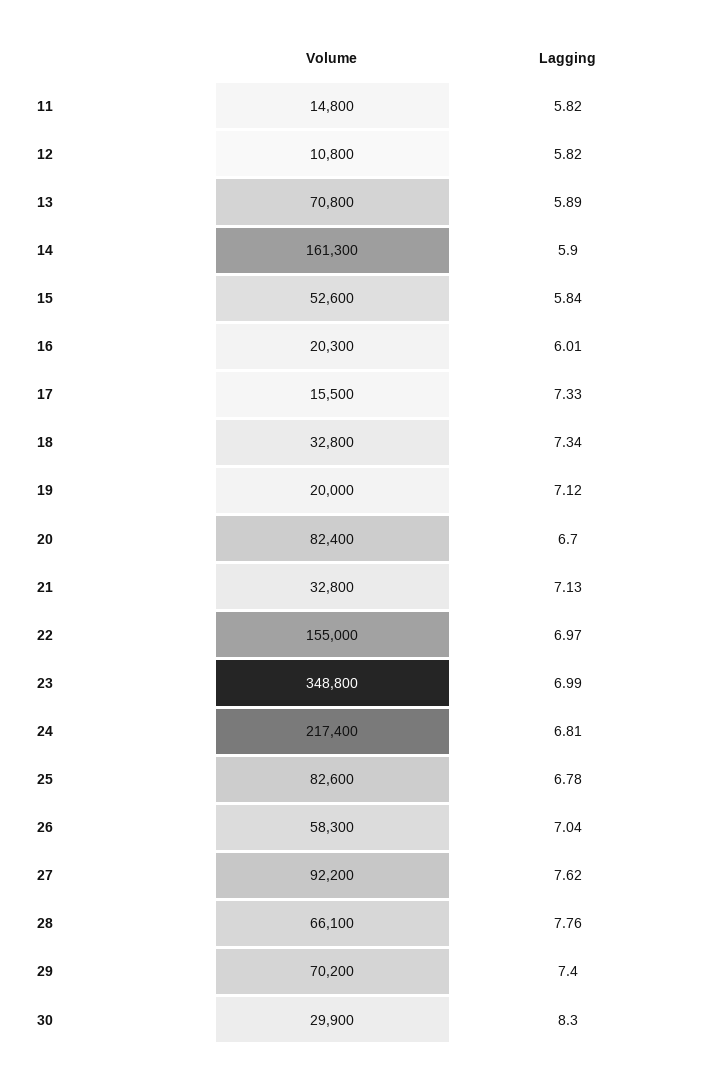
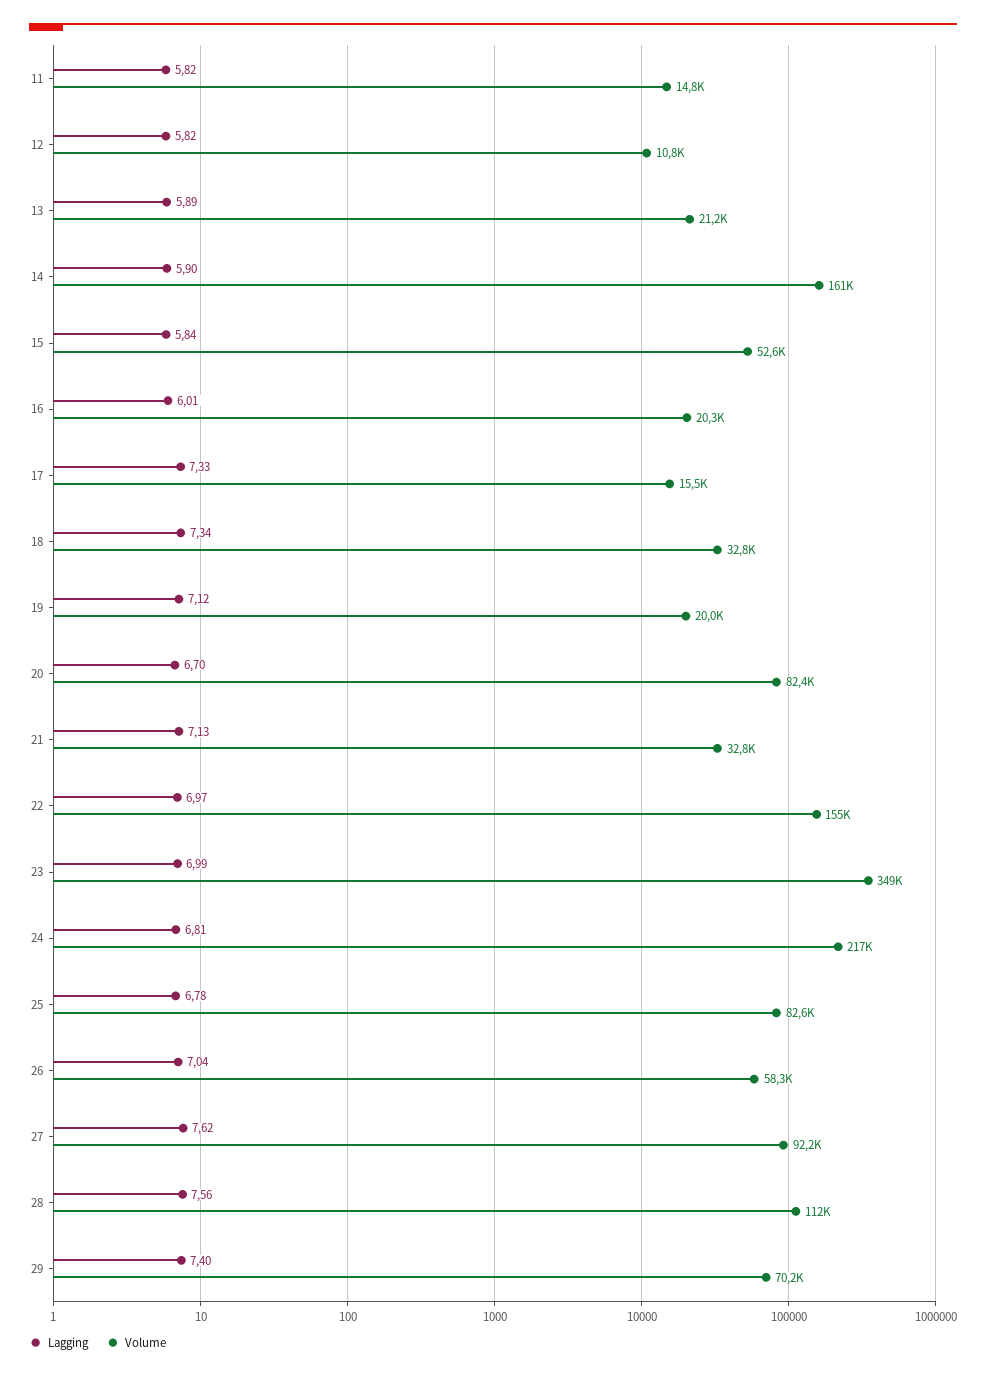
  {
    "Volume": {
      "11": 14800,
      "12": 10800,
-     "13": 70800,
+     "13": 21200,
      "14": 161300,
      "15": 52600,
      "16": 20300,
      "17": 15500,
      "18": 32800,
      "19": 20000,
      "20": 82400,
      "21": 32800,
      "22": 155000,
      "23": 348800,
      "24": 217400,
      "25": 82600,
      "26": 58300,
      "27": 92200,
-     "28": 66100,
+     "28": 112000,
-     "29": 70200,
+     "29": 70200
-     "30": 29900
    },
    "Lagging": {
      "11": 5.82,
      "12": 5.82,
      "13": 5.89,
      "14": 5.9,
      "15": 5.84,
      "16": 6.01,
      "17": 7.33,
      "18": 7.34,
      "19": 7.12,
      "20": 6.7,
      "21": 7.13,
      "22": 6.97,
      "23": 6.99,
      "24": 6.81,
      "25": 6.78,
      "26": 7.04,
      "27": 7.62,
-     "28": 7.76,
+     "28": 7.56,
-     "29": 7.4,
+     "29": 7.4
-     "30": 8.3
    }
  }

